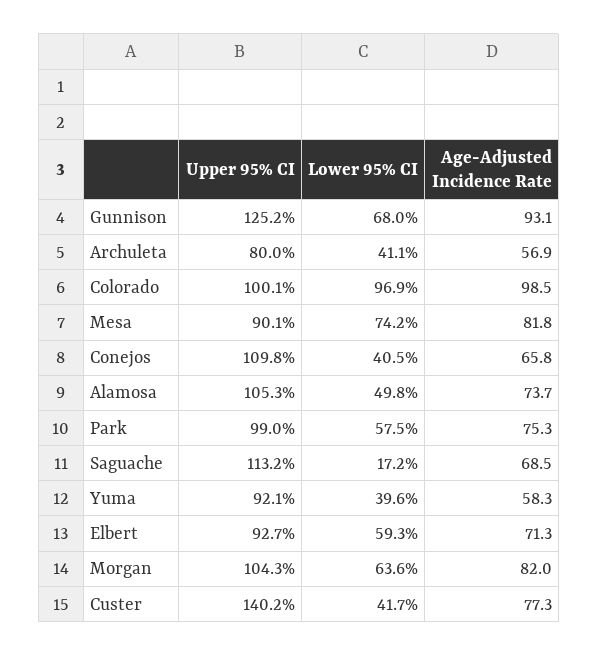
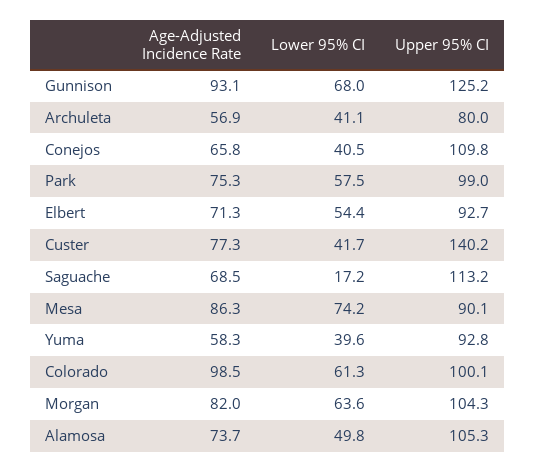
  {
    "Upper 95% CI": {
      "Gunnison": 125.2,
      "Archuleta": 80,
      "Colorado": 100.1,
      "Mesa": 90.1,
      "Conejos": 109.8,
      "Alamosa": 105.3,
      "Park": 99,
      "Saguache": 113.2,
-     "Yuma": 92.1,
+     "Yuma": 92.8,
      "Elbert": 92.7,
      "Morgan": 104.3,
      "Custer": 140.2
    },
    "Lower 95% CI": {
      "Gunnison": 68,
      "Archuleta": 41.1,
-     "Colorado": 96.9,
+     "Colorado": 61.3,
      "Mesa": 74.2,
      "Conejos": 40.5,
      "Alamosa": 49.8,
      "Park": 57.5,
      "Saguache": 17.2,
      "Yuma": 39.6,
-     "Elbert": 59.3,
+     "Elbert": 54.4,
      "Morgan": 63.6,
      "Custer": 41.7
    },
    "Age-Adjusted Incidence Rate": {
      "Gunnison": 93.1,
      "Archuleta": 56.9,
      "Colorado": 98.5,
-     "Mesa": 81.8,
+     "Mesa": 86.3,
      "Conejos": 65.8,
      "Alamosa": 73.7,
      "Park": 75.3,
      "Saguache": 68.5,
      "Yuma": 58.3,
      "Elbert": 71.3,
      "Morgan": 82,
      "Custer": 77.3
    }
  }

